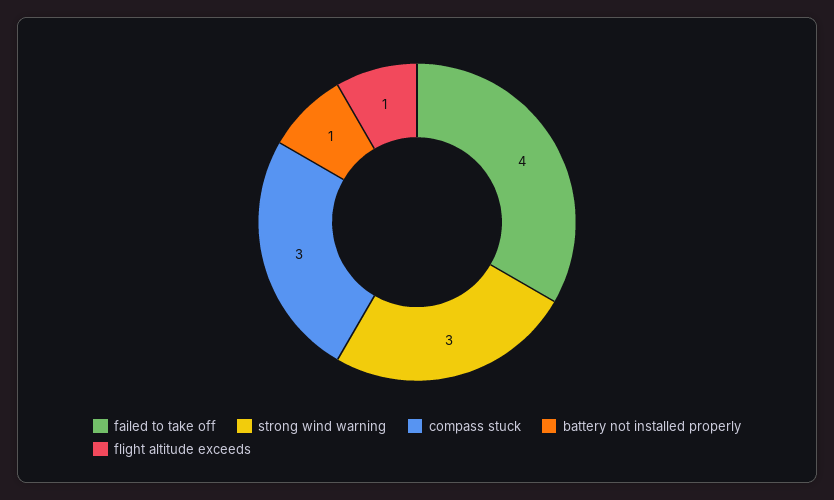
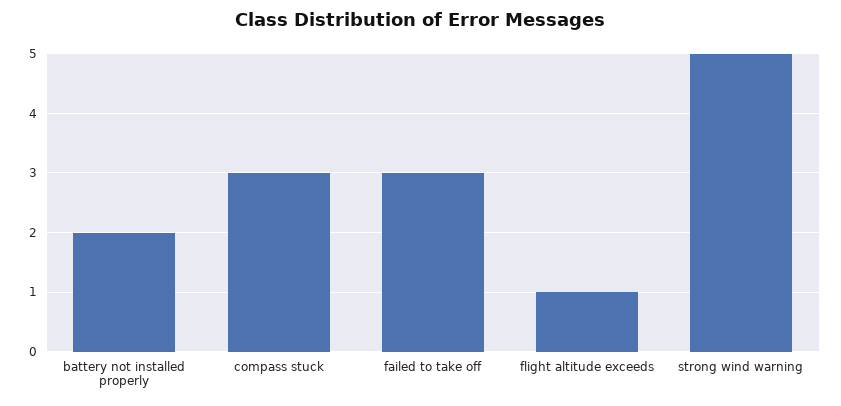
  {
-   "failed to take off": 4,
+   "failed to take off": 3,
-   "strong wind warning": 3,
+   "strong wind warning": 5,
    "compass stuck": 3,
-   "battery not installed properly": 1,
+   "battery not installed properly": 2,
    "flight altitude exceeds": 1
  }

